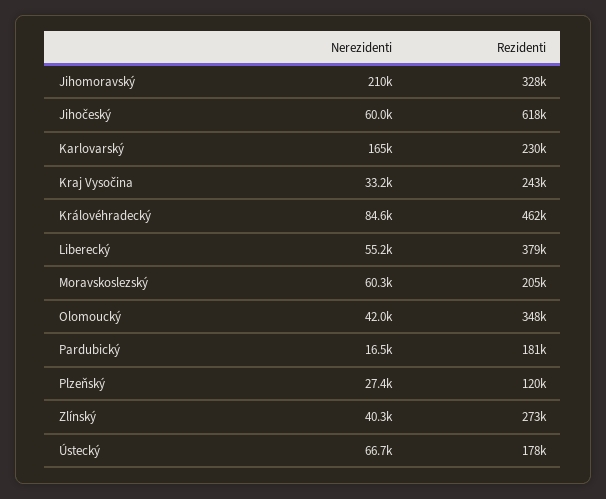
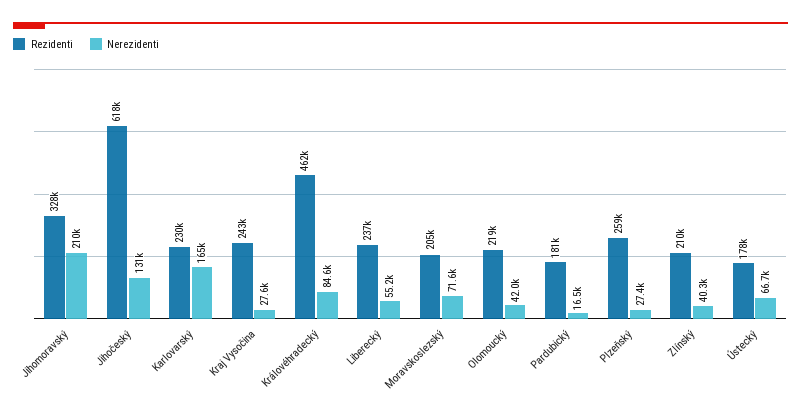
  {
    "Nerezidenti": {
      "Jihomoravský": 210000,
-     "Jihočeský": 60000,
+     "Jihočeský": 131000,
      "Karlovarský": 165000,
-     "Kraj Vysočina": 33200,
+     "Kraj Vysočina": 27600,
      "Královéhradecký": 84600,
      "Liberecký": 55200,
-     "Moravskoslezský": 60300,
+     "Moravskoslezský": 71600,
      "Olomoucký": 42000,
      "Pardubický": 16500,
      "Plzeňský": 27400,
      "Zlínský": 40300,
      "Ústecký": 66700
    },
    "Rezidenti": {
      "Jihomoravský": 328000,
      "Jihočeský": 618000,
      "Karlovarský": 230000,
      "Kraj Vysočina": 243000,
      "Královéhradecký": 462000,
-     "Liberecký": 379000,
+     "Liberecký": 237000,
      "Moravskoslezský": 205000,
-     "Olomoucký": 348000,
+     "Olomoucký": 219000,
      "Pardubický": 181000,
-     "Plzeňský": 120000,
+     "Plzeňský": 259000,
-     "Zlínský": 273000,
+     "Zlínský": 210000,
      "Ústecký": 178000
    }
  }

